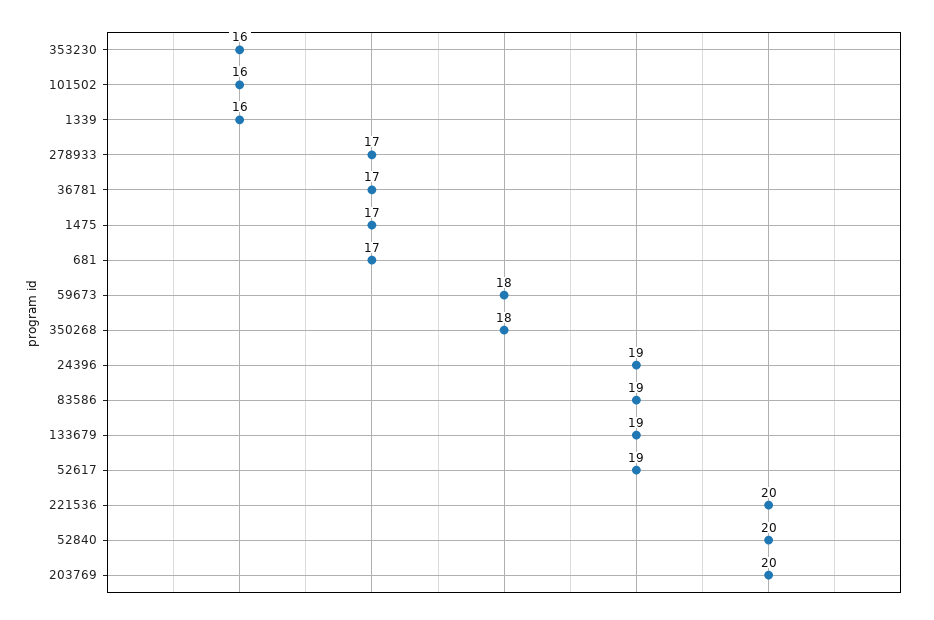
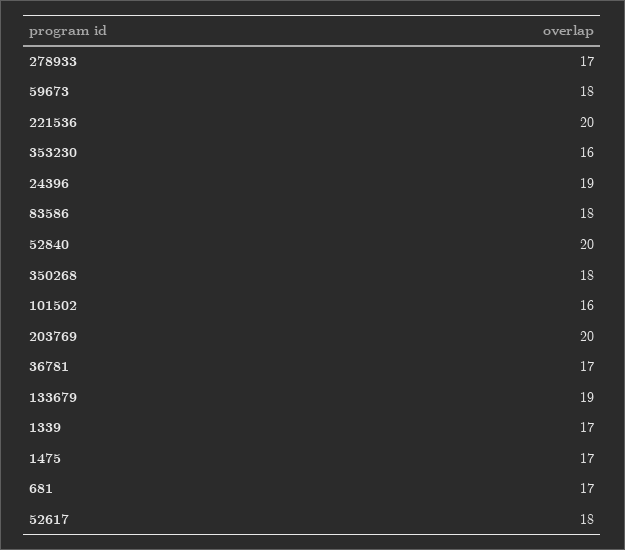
  {
    "353230": 16,
    "101502": 16,
-   "1339": 16,
+   "1339": 17,
    "278933": 17,
    "36781": 17,
    "1475": 17,
    "681": 17,
    "59673": 18,
    "350268": 18,
    "24396": 19,
-   "83586": 19,
+   "83586": 18,
    "133679": 19,
-   "52617": 19,
+   "52617": 18,
    "221536": 20,
    "52840": 20,
    "203769": 20
  }

